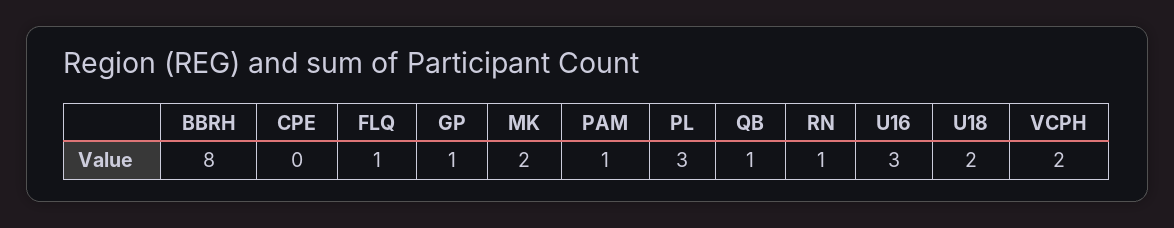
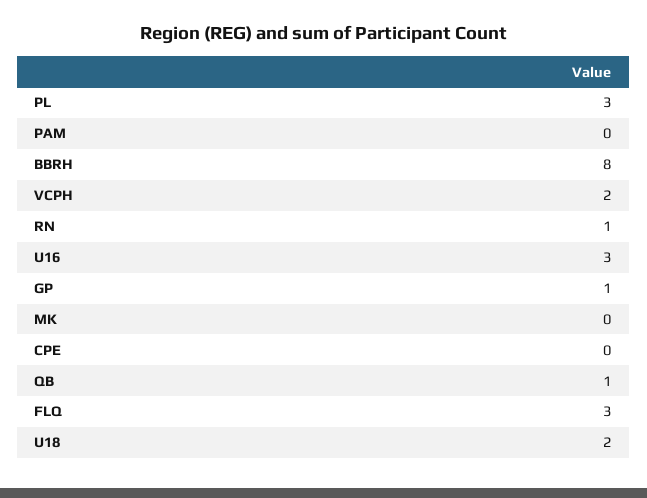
  {
    "BBRH": 8,
    "CPE": 0,
-   "FLQ": 1,
+   "FLQ": 3,
    "GP": 1,
-   "MK": 2,
+   "MK": 0,
-   "PAM": 1,
+   "PAM": 0,
    "PL": 3,
    "QB": 1,
    "RN": 1,
    "U16": 3,
    "U18": 2,
    "VCPH": 2
  }

